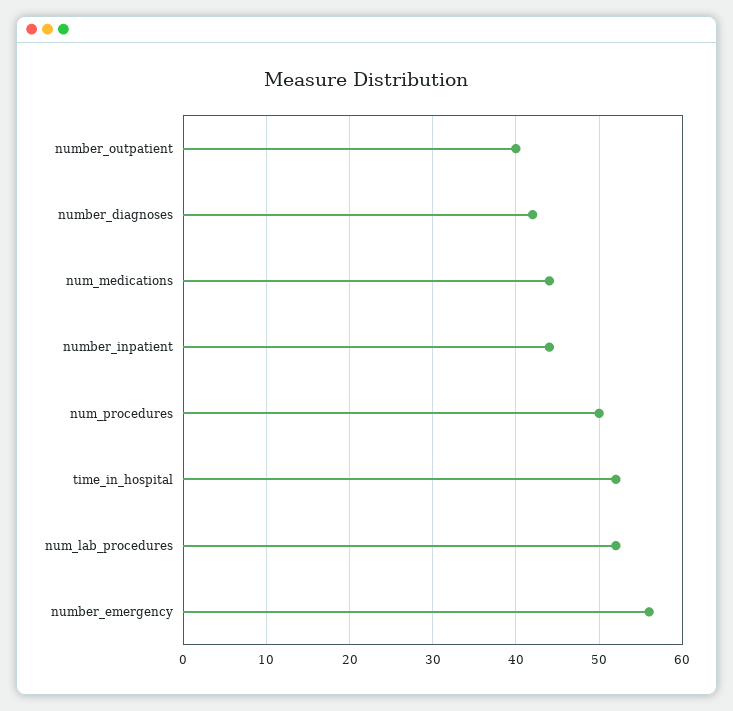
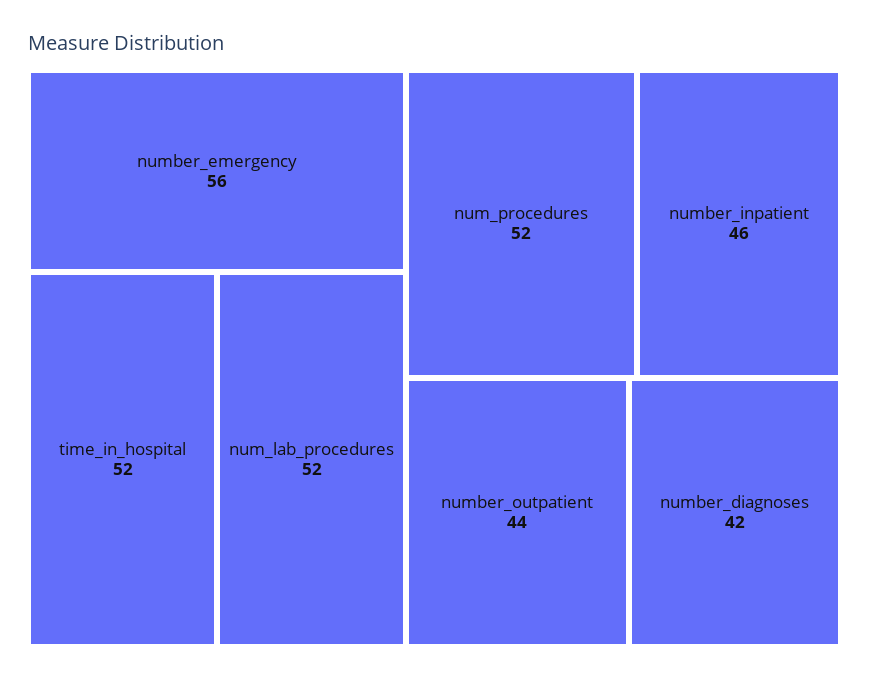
  {
-   "number_outpatient": 40,
+   "number_outpatient": 44,
    "number_diagnoses": 42,
-   "num_medications": 44,
-   "number_inpatient": 44,
+   "number_inpatient": 46,
-   "num_procedures": 50,
+   "num_procedures": 52,
    "time_in_hospital": 52,
    "num_lab_procedures": 52,
    "number_emergency": 56
  }

